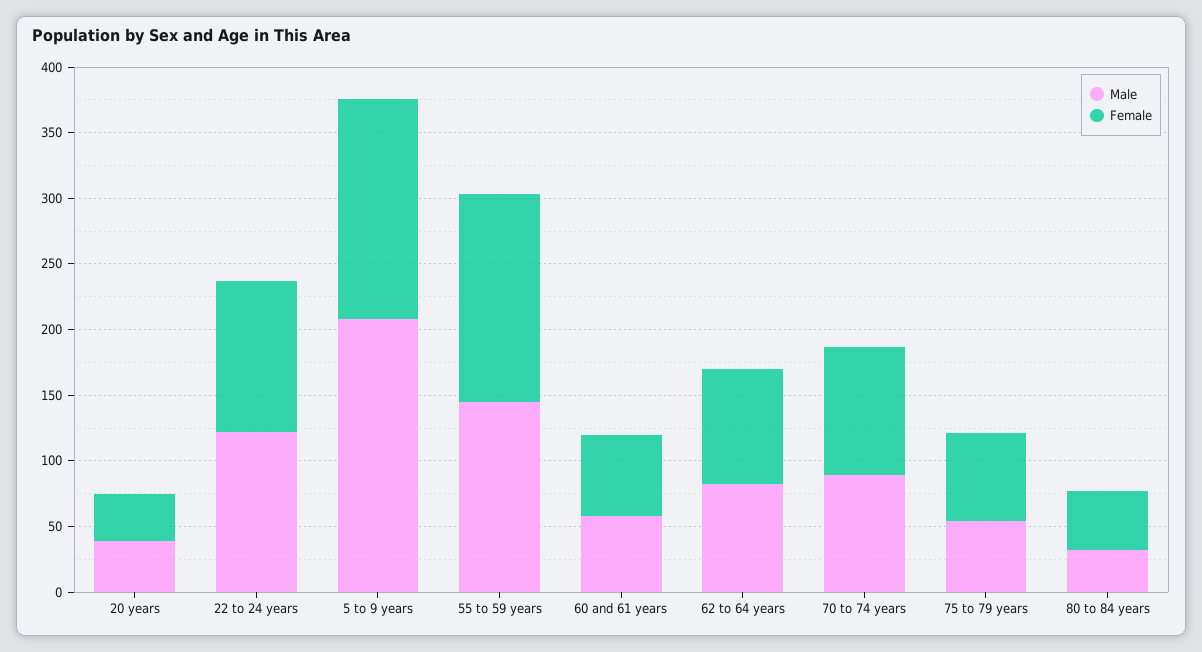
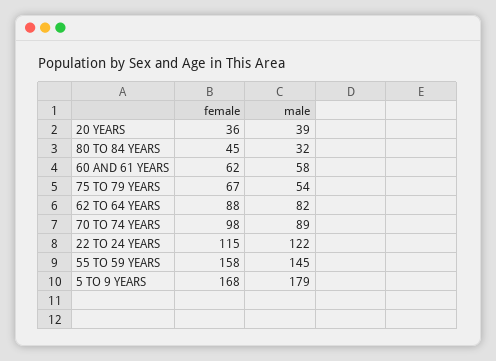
  {
    "Male": {
      "20 years": 39,
      "22 to 24 years": 122,
-     "5 to 9 years": 210,
+     "5 to 9 years": 179,
      "55 to 59 years": 145,
      "60 and 61 years": 58,
      "62 to 64 years": 82,
      "70 to 74 years": 89,
      "75 to 79 years": 54,
      "80 to 84 years": 32
    },
    "Female": {
      "20 years": 36,
      "22 to 24 years": 115,
      "5 to 9 years": 168,
      "55 to 59 years": 158,
      "60 and 61 years": 62,
      "62 to 64 years": 88,
      "70 to 74 years": 98,
      "75 to 79 years": 67,
      "80 to 84 years": 45
    }
  }

